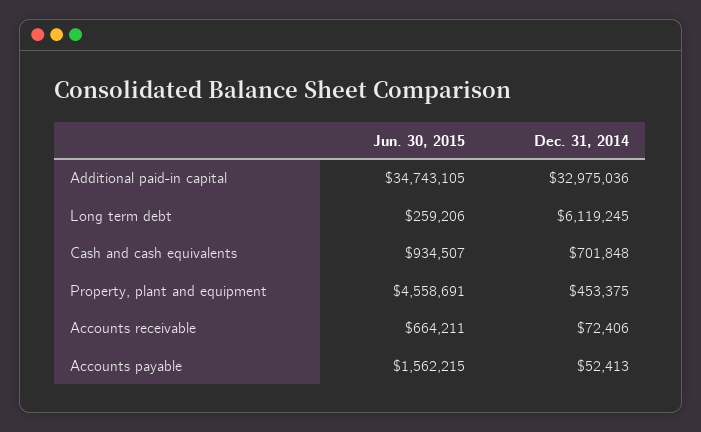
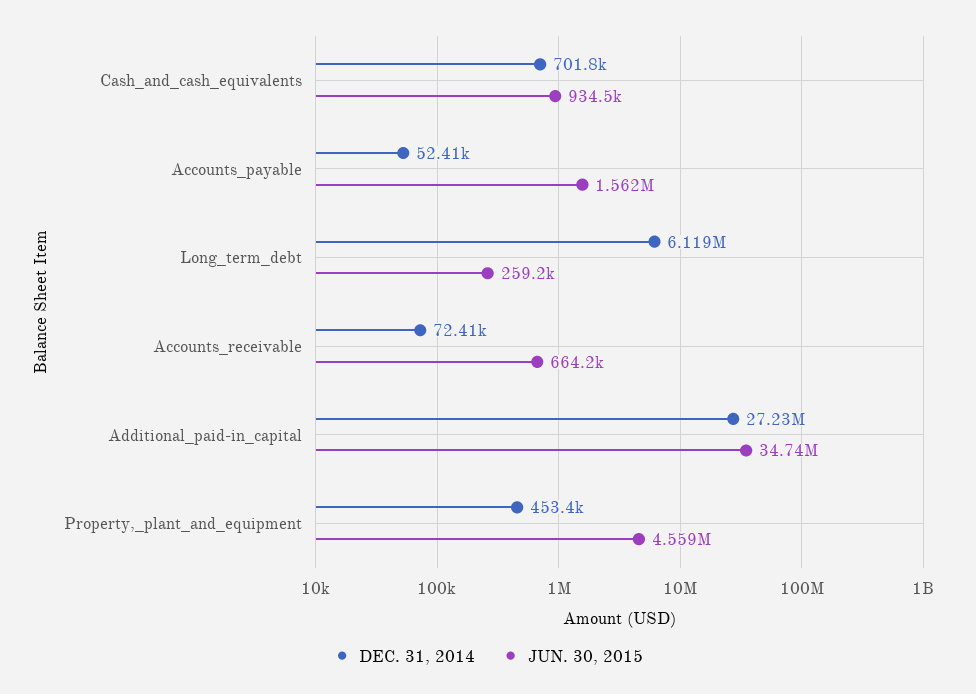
  {
    "Jun. 30, 2015": {
      "Additional paid-in capital": 34743105,
      "Long term debt": 259206,
      "Cash and cash equivalents": 934507,
      "Property, plant and equipment": 4558691,
      "Accounts receivable": 664211,
      "Accounts payable": 1562215
    },
    "Dec. 31, 2014": {
-     "Additional paid-in capital": 32975036,
+     "Additional paid-in capital": 27230000,
      "Long term debt": 6119245,
      "Cash and cash equivalents": 701848,
      "Property, plant and equipment": 453375,
      "Accounts receivable": 72406,
      "Accounts payable": 52413
    }
  }

